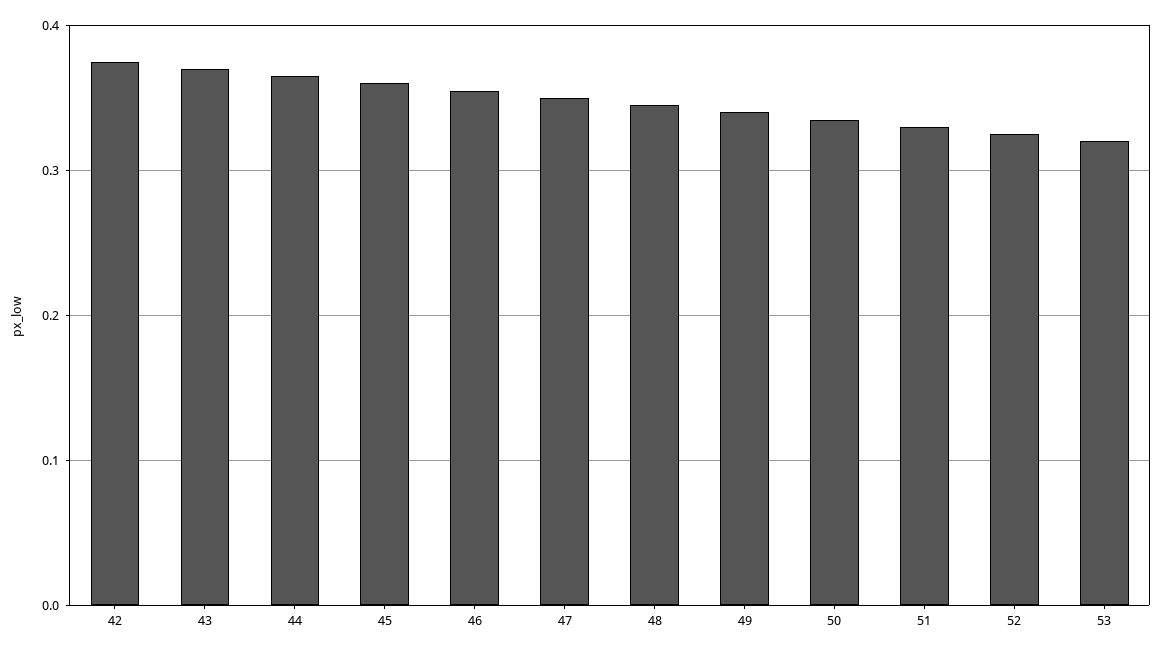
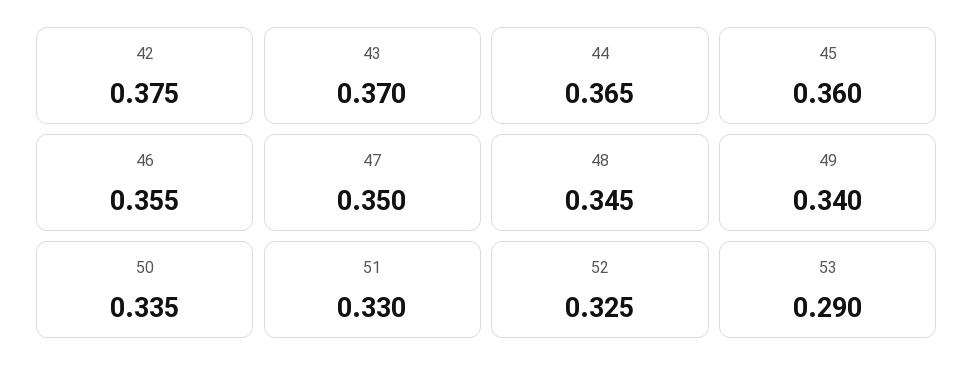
  {
    "42": 0.375,
    "43": 0.37,
    "44": 0.365,
    "45": 0.36,
    "46": 0.355,
    "47": 0.35,
    "48": 0.345,
    "49": 0.34,
    "50": 0.335,
    "51": 0.33,
    "52": 0.325,
-   "53": 0.32
+   "53": 0.29
  }

